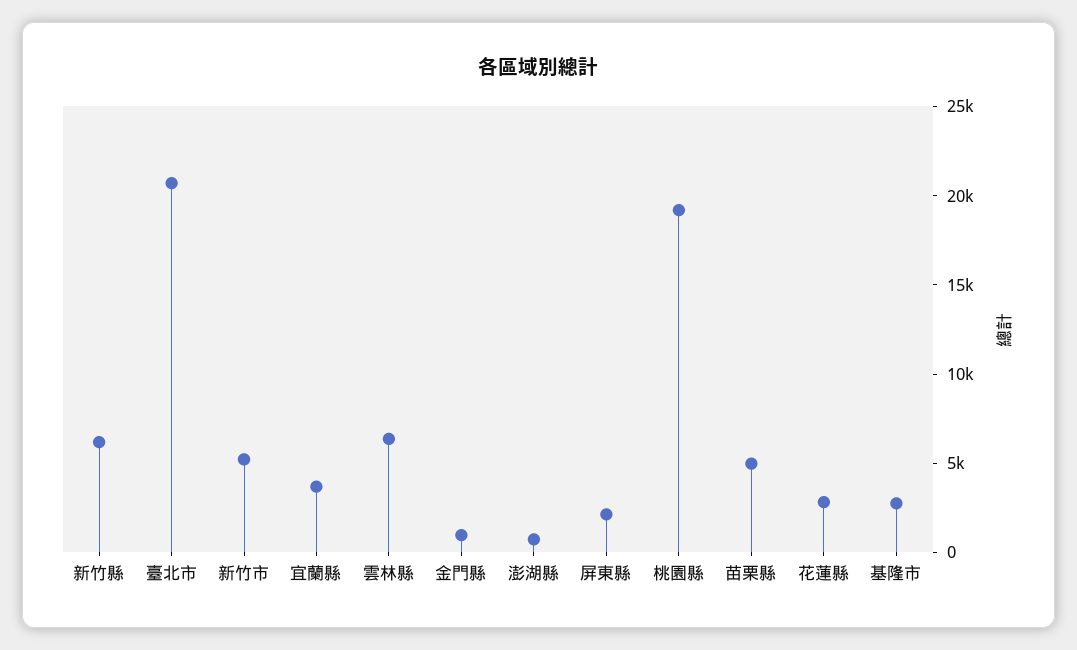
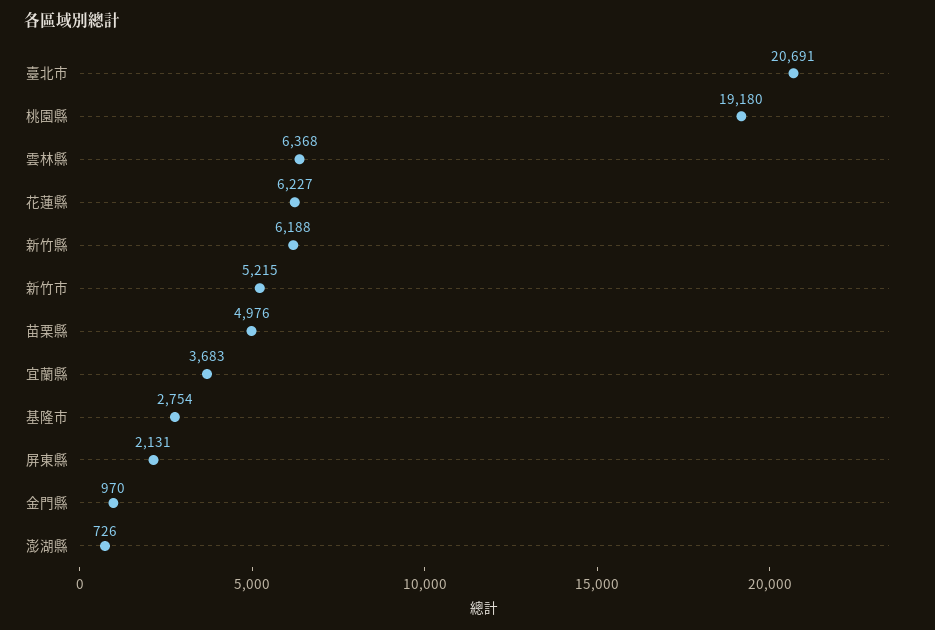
  {
    "新竹縣": 6188,
    "臺北市": 20691,
    "新竹市": 5215,
    "宜蘭縣": 3683,
    "雲林縣": 6368,
    "金門縣": 970,
    "澎湖縣": 726,
    "屏東縣": 2131,
    "桃園縣": 19180,
    "苗栗縣": 4976,
-   "花蓮縣": 3000,
+   "花蓮縣": 6227,
    "基隆市": 2754
  }

